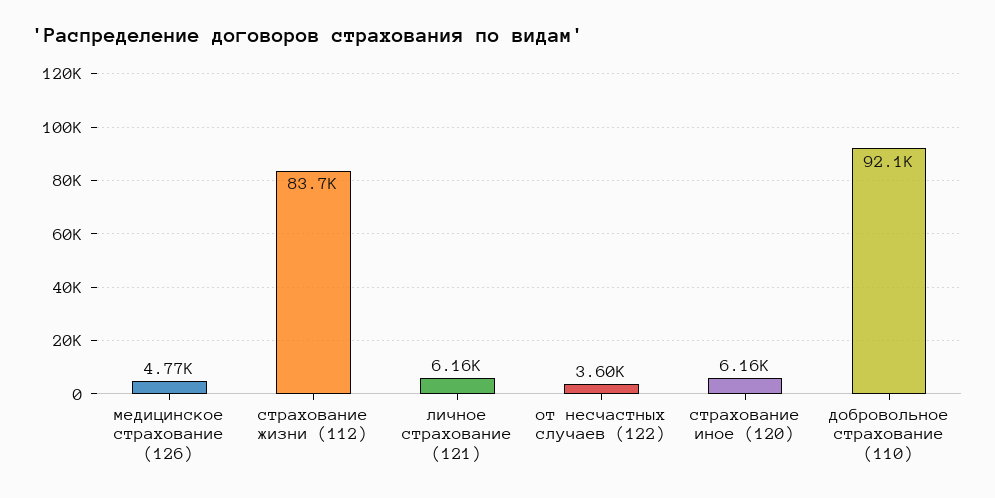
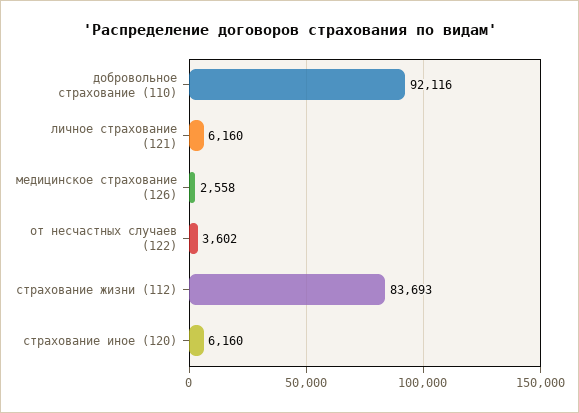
  {
-   "медицинское страхование (126)": 4770,
+   "медицинское страхование (126)": 2558,
    "страхование жизни (112)": 83693,
    "личное страхование (121)": 6160,
    "от несчастных случаев (122)": 3602,
    "страхование иное (120)": 6160,
    "добровольное страхование (110)": 92116
  }

